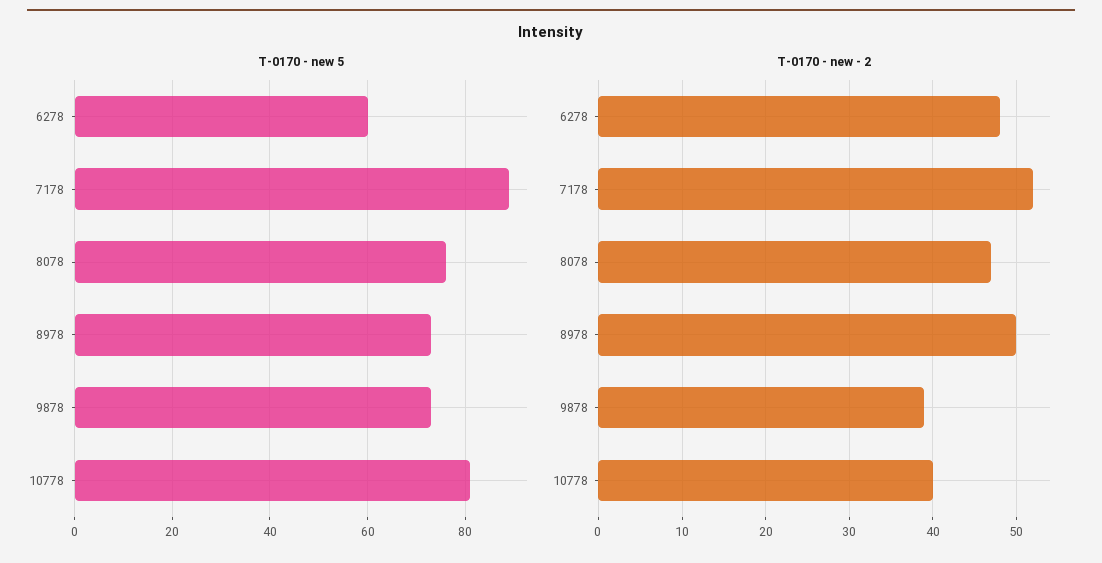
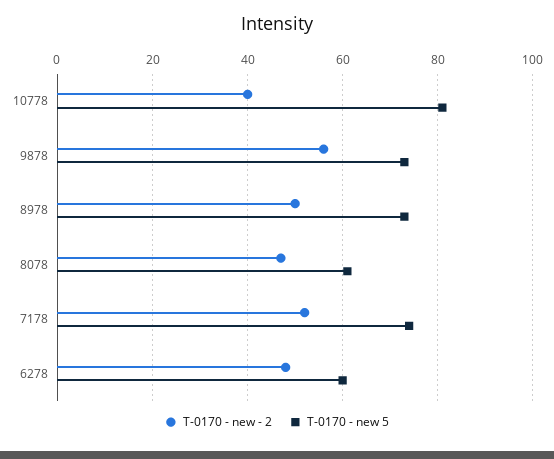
  {
    "T-0170 - new 5": {
      "6278": 60,
-     "7178": 90,
+     "7178": 75,
-     "8078": 75,
+     "8078": 60,
      "8978": 75,
      "9878": 75,
      "10778": 80
    },
    "T-0170 - new - 2": {
      "6278": 48,
      "7178": 52,
      "8078": 47,
      "8978": 50,
-     "9878": 39,
+     "9878": 55,
      "10778": 40
    }
  }

